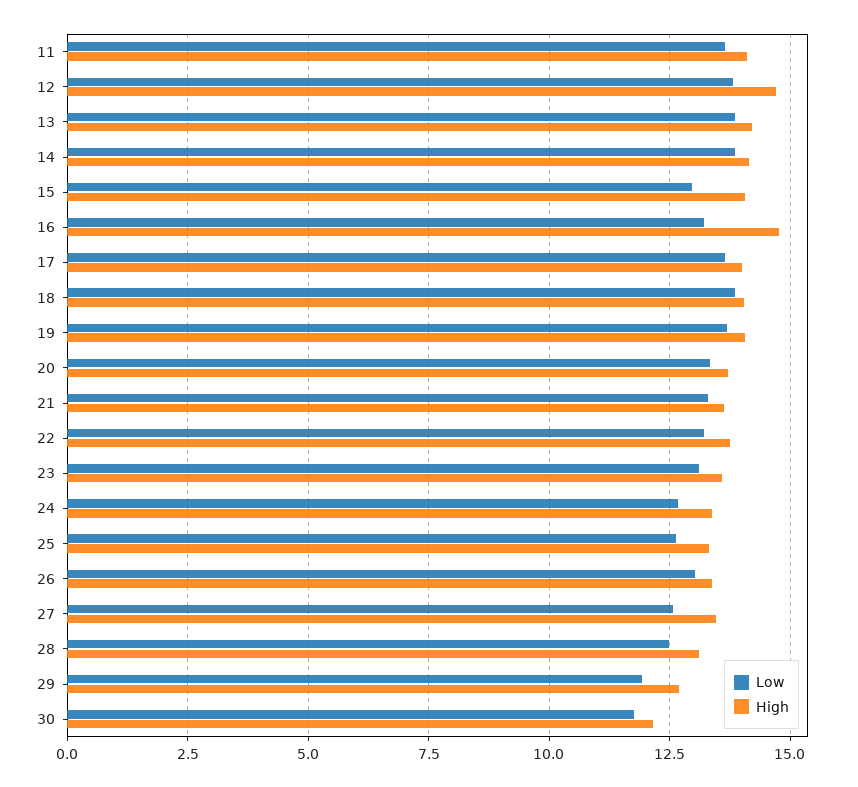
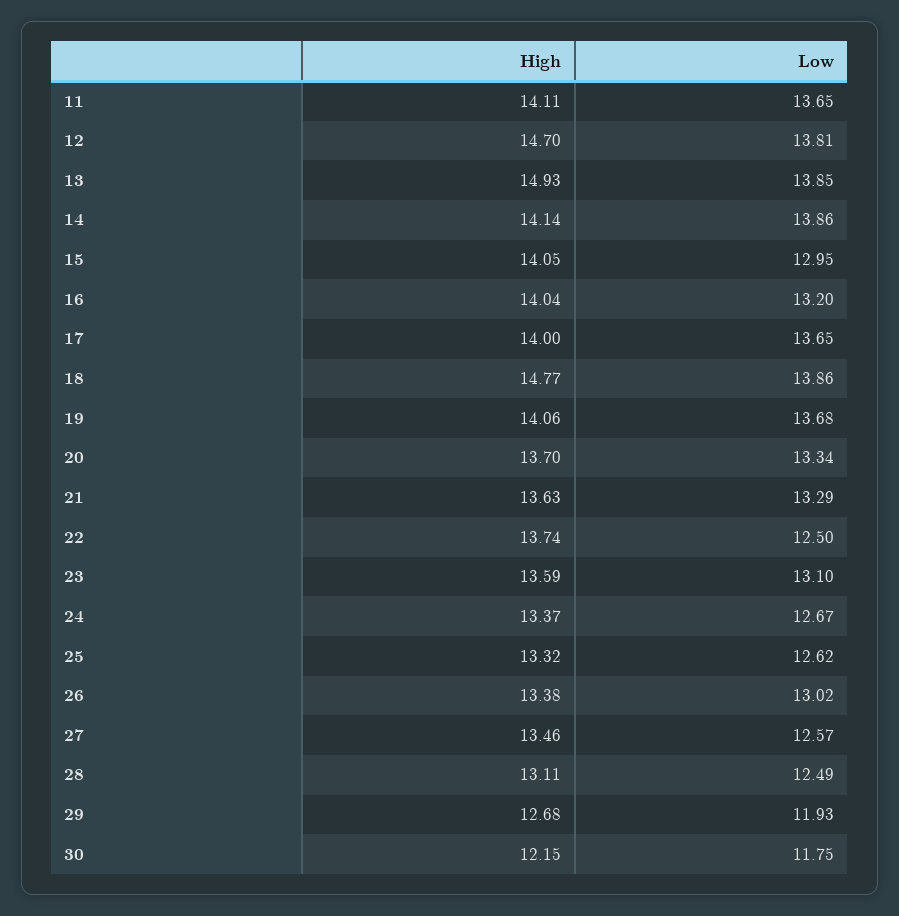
  {
    "Low": {
      "11": 13.65,
      "12": 13.81,
      "13": 13.85,
      "14": 13.86,
      "15": 12.95,
      "16": 13.2,
      "17": 13.65,
      "18": 13.86,
      "19": 13.68,
      "20": 13.34,
      "21": 13.29,
-     "22": 13.25,
+     "22": 12.5,
      "23": 13.1,
      "24": 12.67,
      "25": 12.62,
      "26": 13.02,
      "27": 12.57,
      "28": 12.49,
      "29": 11.93,
      "30": 11.75
    },
    "High": {
      "11": 14.11,
      "12": 14.7,
-     "13": 14.25,
+     "13": 14.93,
      "14": 14.14,
      "15": 14.05,
-     "16": 14.75,
+     "16": 14.04,
      "17": 14,
-     "18": 14,
+     "18": 14.77,
      "19": 14.06,
      "20": 13.7,
      "21": 13.63,
      "22": 13.74,
      "23": 13.59,
      "24": 13.37,
      "25": 13.32,
      "26": 13.38,
      "27": 13.46,
      "28": 13.11,
      "29": 12.68,
      "30": 12.15
    }
  }

